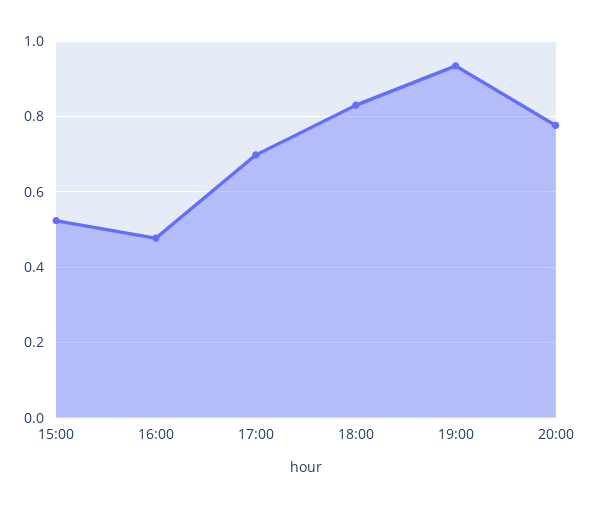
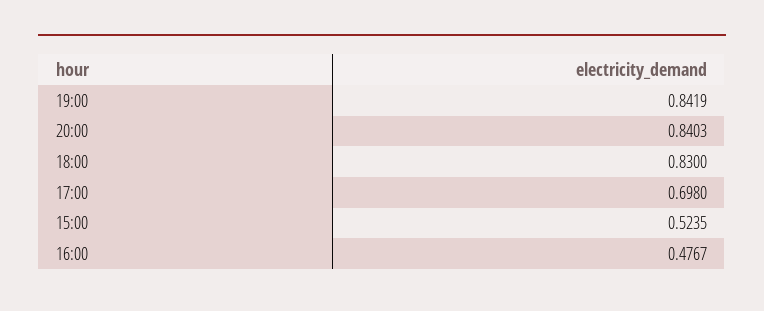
  {
    "15:00": 0.5235,
    "16:00": 0.4767,
    "17:00": 0.698,
    "18:00": 0.83,
-   "19:00": 0.94,
+   "19:00": 0.8419,
-   "20:00": 0.78
+   "20:00": 0.8403
  }

